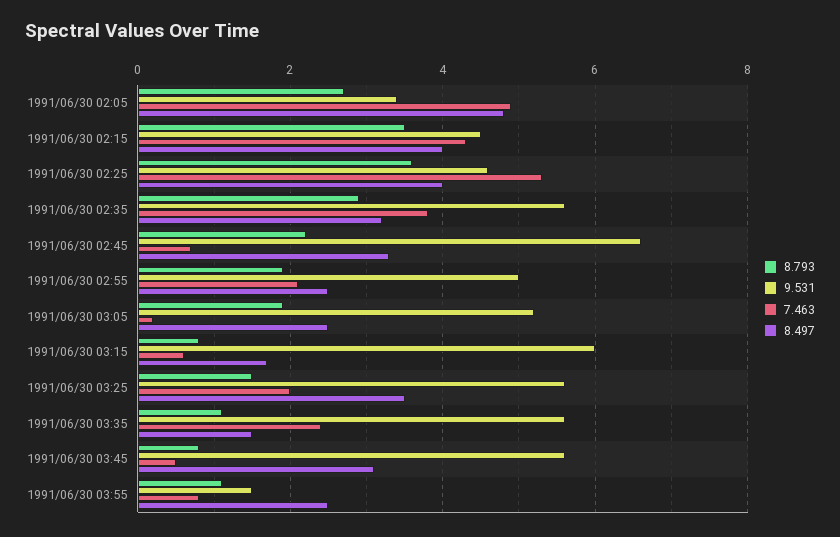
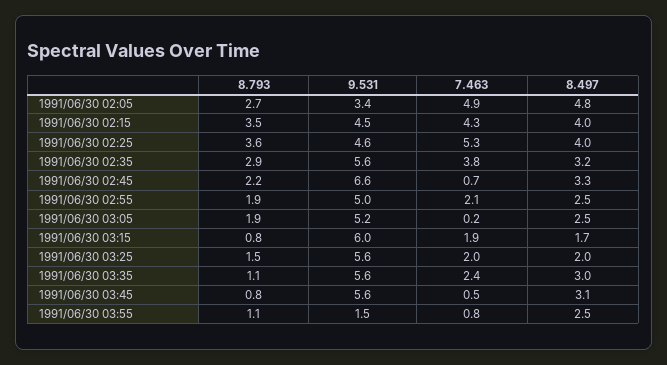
  {
    "8.793": {
      "1991/06/30 02:05": 2.7,
      "1991/06/30 02:15": 3.5,
      "1991/06/30 02:25": 3.6,
      "1991/06/30 02:35": 2.9,
      "1991/06/30 02:45": 2.2,
      "1991/06/30 02:55": 1.9,
      "1991/06/30 03:05": 1.9,
      "1991/06/30 03:15": 0.8,
      "1991/06/30 03:25": 1.5,
      "1991/06/30 03:35": 1.1,
      "1991/06/30 03:45": 0.8,
      "1991/06/30 03:55": 1.1
    },
    "9.531": {
      "1991/06/30 02:05": 3.4,
      "1991/06/30 02:15": 4.5,
      "1991/06/30 02:25": 4.6,
      "1991/06/30 02:35": 5.6,
      "1991/06/30 02:45": 6.6,
      "1991/06/30 02:55": 5,
      "1991/06/30 03:05": 5.2,
      "1991/06/30 03:15": 6,
      "1991/06/30 03:25": 5.6,
      "1991/06/30 03:35": 5.6,
      "1991/06/30 03:45": 5.6,
      "1991/06/30 03:55": 1.5
    },
    "7.463": {
      "1991/06/30 02:05": 4.9,
      "1991/06/30 02:15": 4.3,
      "1991/06/30 02:25": 5.3,
      "1991/06/30 02:35": 3.8,
      "1991/06/30 02:45": 0.7,
      "1991/06/30 02:55": 2.1,
      "1991/06/30 03:05": 0.2,
-     "1991/06/30 03:15": 0.5,
+     "1991/06/30 03:15": 1.9,
      "1991/06/30 03:25": 2,
      "1991/06/30 03:35": 2.4,
      "1991/06/30 03:45": 0.5,
      "1991/06/30 03:55": 0.8
    },
    "8.497": {
      "1991/06/30 02:05": 4.8,
      "1991/06/30 02:15": 4,
      "1991/06/30 02:25": 4,
      "1991/06/30 02:35": 3.2,
      "1991/06/30 02:45": 3.3,
      "1991/06/30 02:55": 2.5,
      "1991/06/30 03:05": 2.5,
      "1991/06/30 03:15": 1.7,
-     "1991/06/30 03:25": 3.5,
+     "1991/06/30 03:25": 2,
-     "1991/06/30 03:35": 1.5,
+     "1991/06/30 03:35": 3,
      "1991/06/30 03:45": 3.1,
      "1991/06/30 03:55": 2.5
    }
  }

